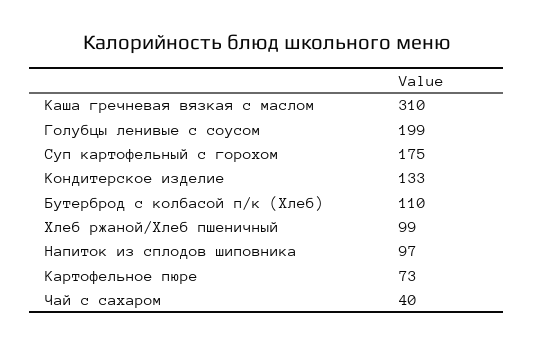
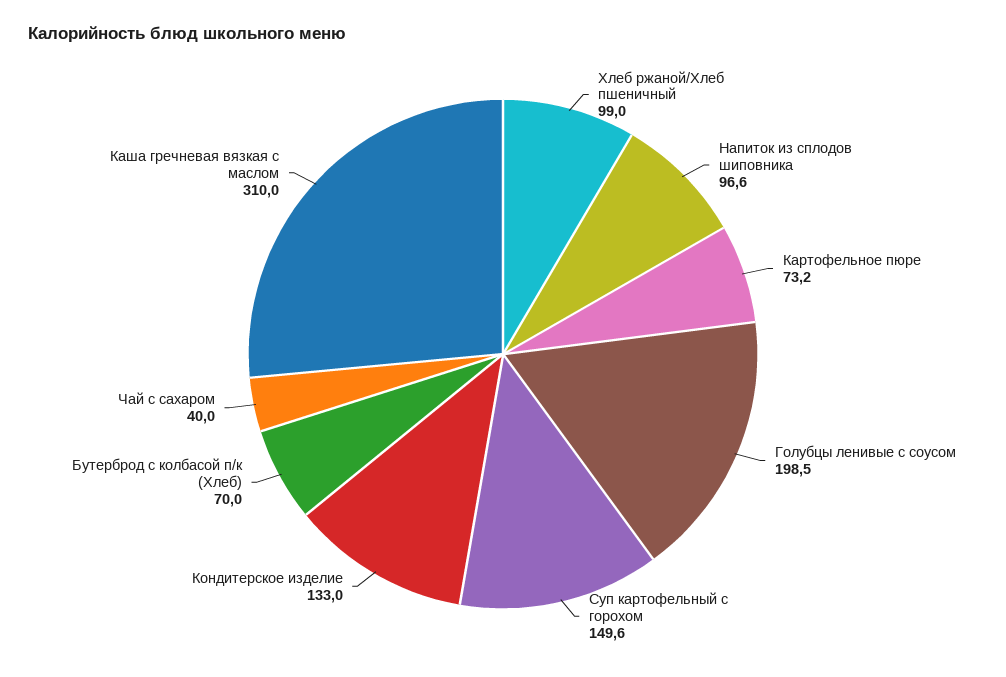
  {
    "Каша гречневая вязкая с маслом": 310,
    "Голубцы ленивые с соусом": 198.5,
-   "Суп картофельный с горохом": 175,
+   "Суп картофельный с горохом": 149.6,
    "Кондитерское изделие": 133,
-   "Бутерброд с колбасой п/к (Хлеб)": 110,
+   "Бутерброд с колбасой п/к (Хлеб)": 70,
    "Хлеб ржаной/Хлеб пшеничный": 99,
    "Напиток из сплодов шиповника": 96.6,
    "Картофельное пюре": 73.2,
    "Чай с сахаром": 40
  }

